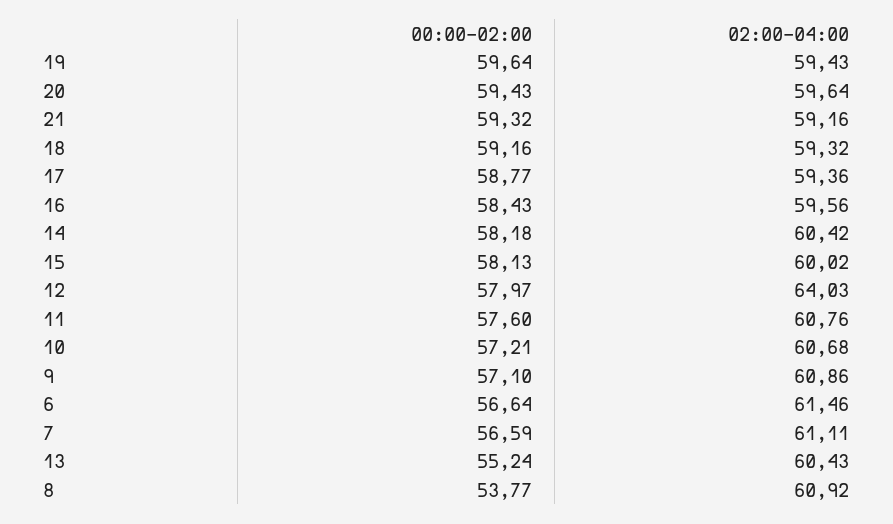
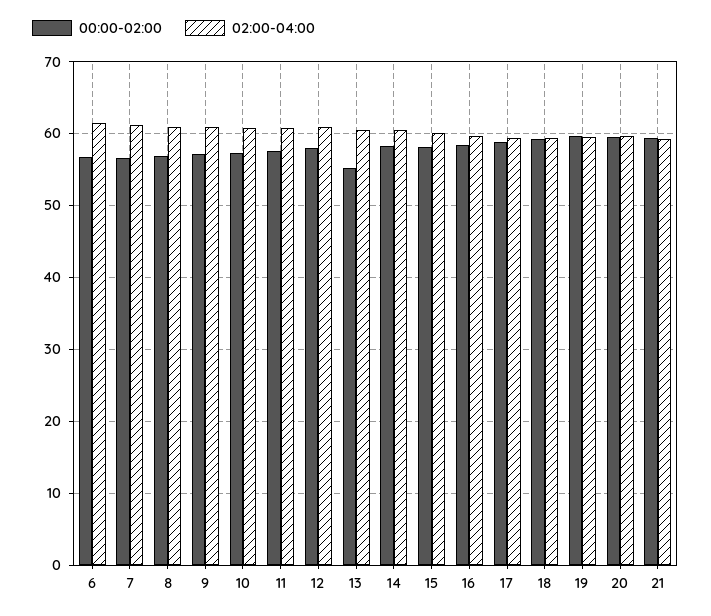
  {
    "00:00-02:00": {
      "19": 59.64,
      "20": 59.43,
      "21": 59.32,
      "18": 59.16,
      "17": 58.77,
      "16": 58.43,
      "14": 58.18,
      "15": 58.13,
      "12": 57.97,
      "11": 57.6,
      "10": 57.21,
      "9": 57.1,
      "6": 56.64,
      "7": 56.59,
      "13": 55.24,
-     "8": 53.77
+     "8": 57
    },
    "02:00-04:00": {
      "19": 59.43,
      "20": 59.64,
      "21": 59.16,
      "18": 59.32,
      "17": 59.36,
      "16": 59.56,
      "14": 60.42,
      "15": 60.02,
-     "12": 64.03,
+     "12": 61,
      "11": 60.76,
      "10": 60.68,
      "9": 60.86,
      "6": 61.46,
      "7": 61.11,
      "13": 60.43,
      "8": 60.92
    }
  }

